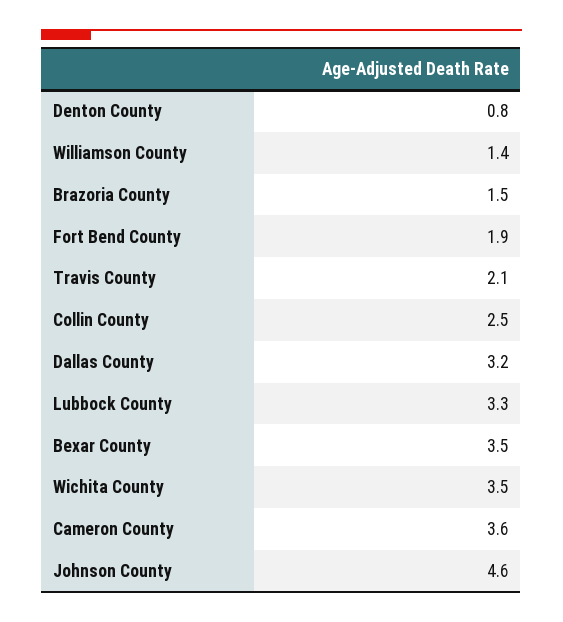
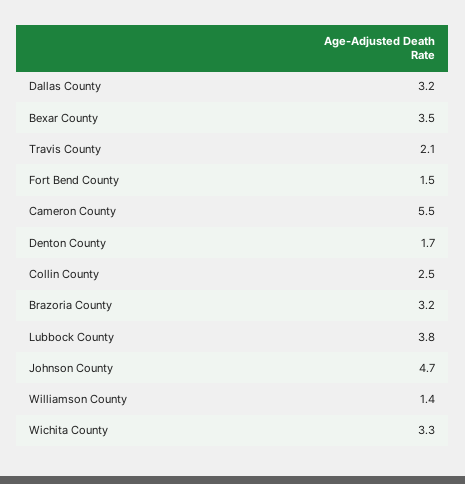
  {
-   "Denton County": 0.8,
+   "Denton County": 1.7,
    "Williamson County": 1.4,
-   "Brazoria County": 1.5,
+   "Brazoria County": 3.2,
-   "Fort Bend County": 1.9,
+   "Fort Bend County": 1.5,
    "Travis County": 2.1,
    "Collin County": 2.5,
    "Dallas County": 3.2,
-   "Lubbock County": 3.3,
+   "Lubbock County": 3.8,
    "Bexar County": 3.5,
-   "Wichita County": 3.5,
+   "Wichita County": 3.3,
-   "Cameron County": 3.6,
+   "Cameron County": 5.5,
-   "Johnson County": 4.6
+   "Johnson County": 4.7
  }

